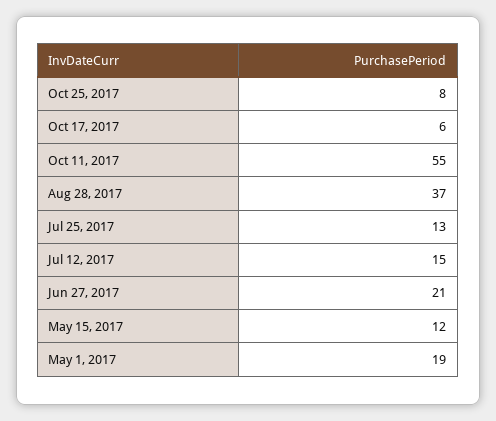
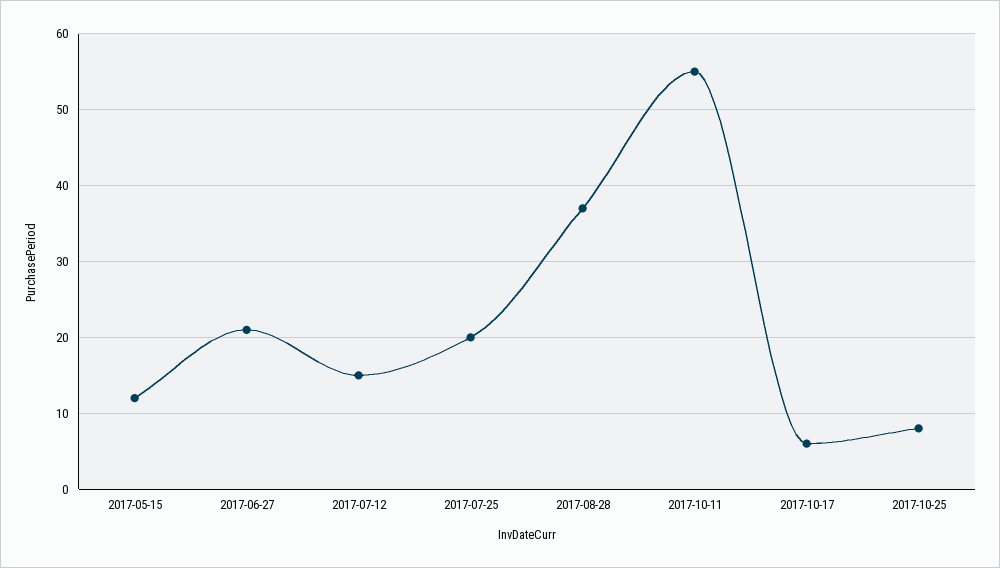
  {
    "Oct 25, 2017": 8,
    "Oct 17, 2017": 6,
    "Oct 11, 2017": 55,
    "Aug 28, 2017": 37,
-   "Jul 25, 2017": 13,
+   "Jul 25, 2017": 20,
    "Jul 12, 2017": 15,
    "Jun 27, 2017": 21,
-   "May 15, 2017": 12,
+   "May 15, 2017": 12
-   "May 1, 2017": 19
  }

